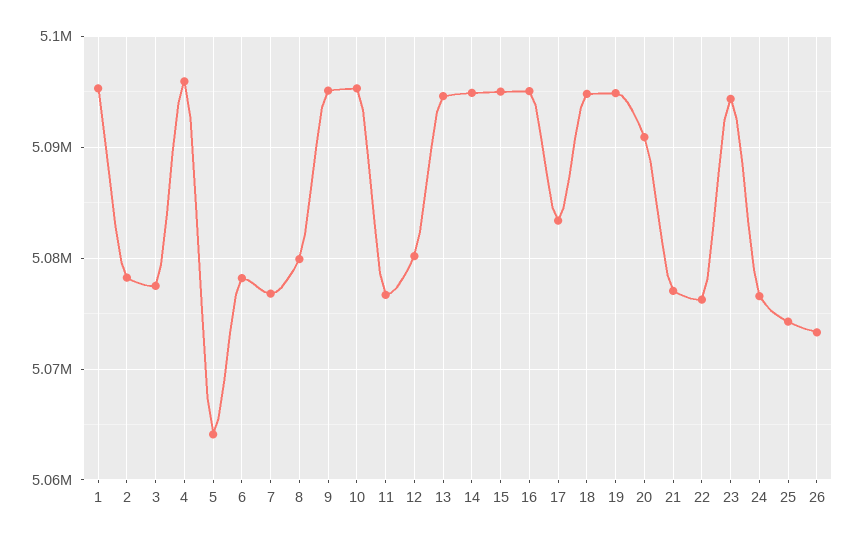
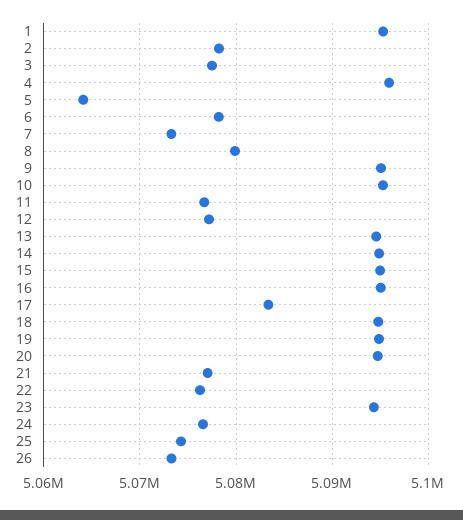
  {
    "1": 5095000,
    "2": 5078000,
    "3": 5077000,
    "4": 5096000,
    "5": 5064000,
    "6": 5078000,
-   "7": 5077000,
+   "7": 5073000,
    "8": 5080000,
    "9": 5095000,
    "10": 5095000,
    "11": 5077000,
-   "12": 5080000,
+   "12": 5077000,
    "13": 5095000,
    "14": 5095000,
    "15": 5095000,
    "16": 5095000,
    "17": 5083000,
    "18": 5095000,
    "19": 5095000,
-   "20": 5091000,
+   "20": 5095000,
    "21": 5077000,
    "22": 5076000,
    "23": 5094000,
    "24": 5077000,
    "25": 5074000,
    "26": 5073000
  }

